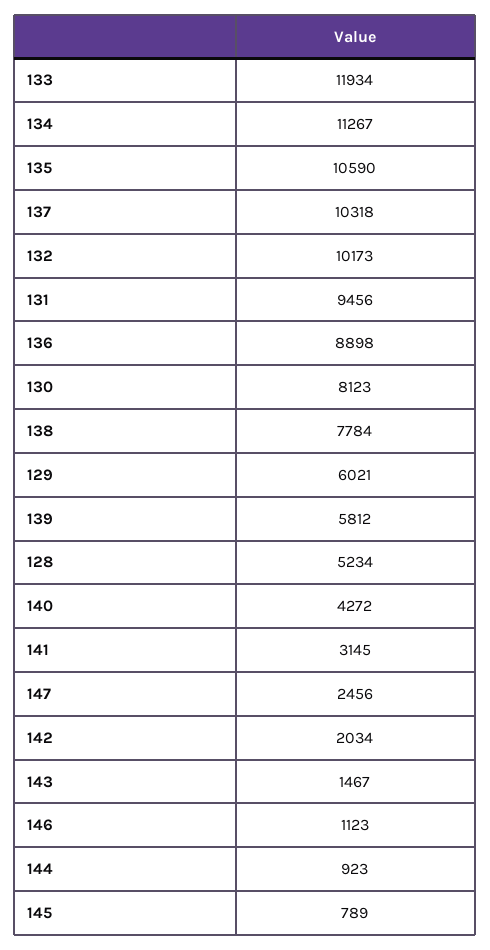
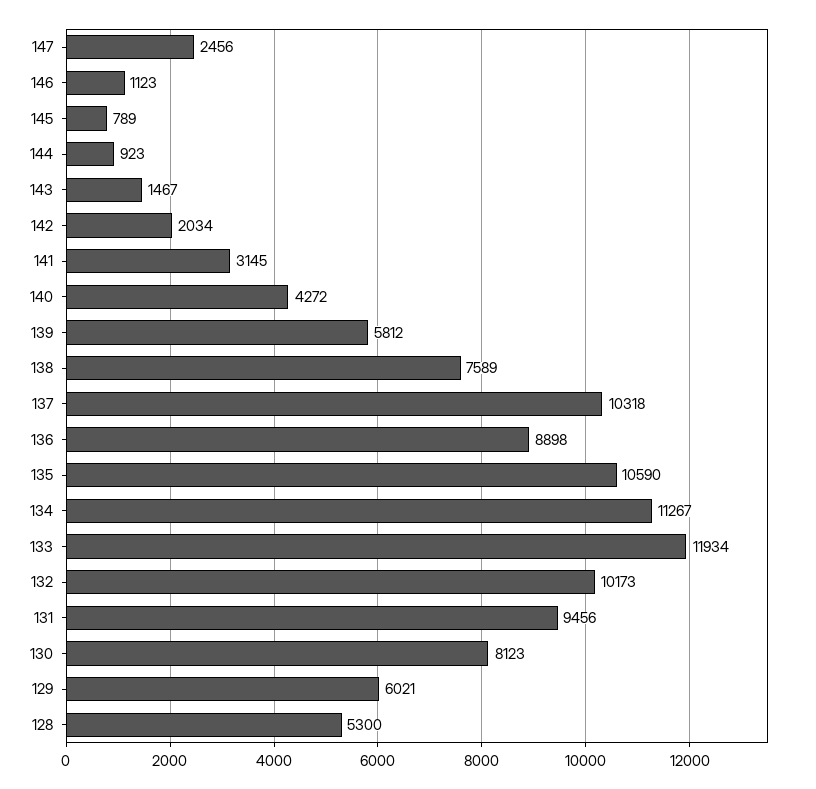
  {
    "133": 11934,
    "134": 11267,
    "135": 10590,
    "137": 10318,
    "132": 10173,
    "131": 9456,
    "136": 8898,
    "130": 8123,
-   "138": 7784,
+   "138": 7589,
    "129": 6021,
    "139": 5812,
-   "128": 5234,
+   "128": 5300,
    "140": 4272,
    "141": 3145,
    "147": 2456,
    "142": 2034,
    "143": 1467,
    "146": 1123,
    "144": 923,
    "145": 789
  }

